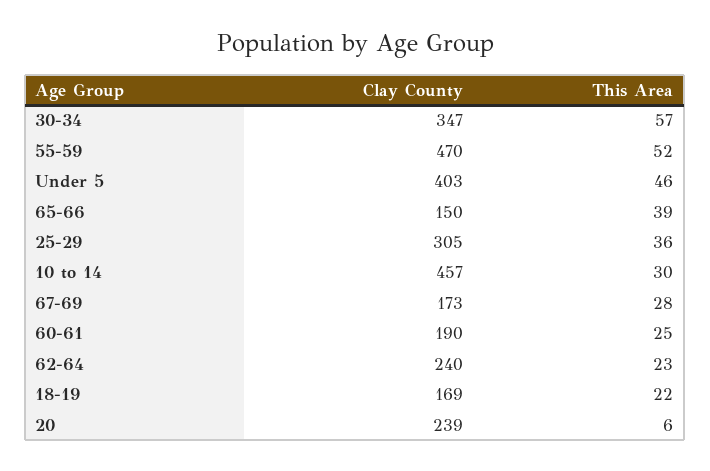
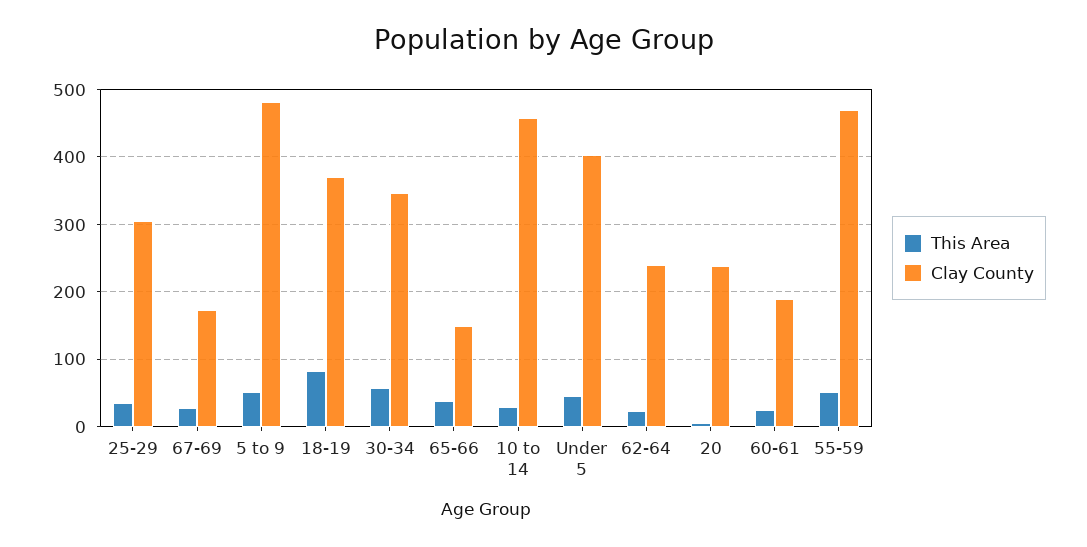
  {
    "Clay County": {
      "30-34": 347,
      "55-59": 470,
      "Under 5": 403,
      "65-66": 150,
      "25-29": 305,
      "10 to 14": 457,
      "67-69": 173,
      "60-61": 190,
      "62-64": 240,
-     "18-19": 169,
+     "18-19": 370,
-     "20": 239
+     "20": 239,
+     "5 to 9": 480
    },
    "This Area": {
      "30-34": 57,
      "55-59": 52,
      "Under 5": 46,
      "65-66": 39,
      "25-29": 36,
      "10 to 14": 30,
      "67-69": 28,
      "60-61": 25,
      "62-64": 23,
-     "18-19": 22,
+     "18-19": 80,
-     "20": 6
+     "20": 6,
+     "5 to 9": 50
    }
  }

